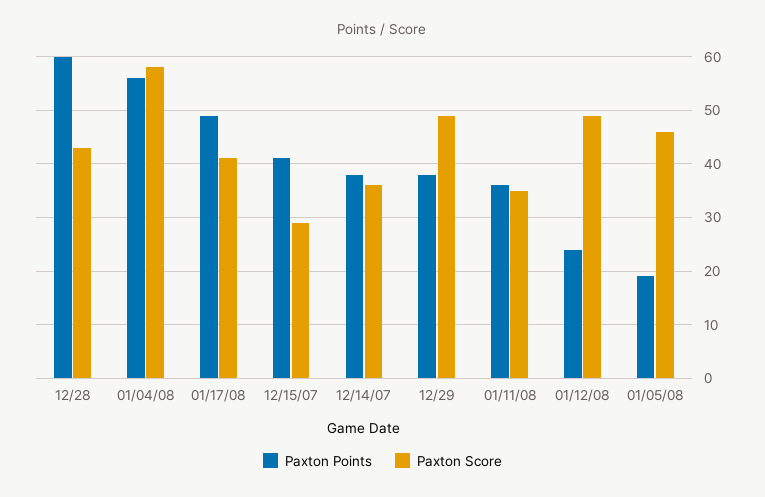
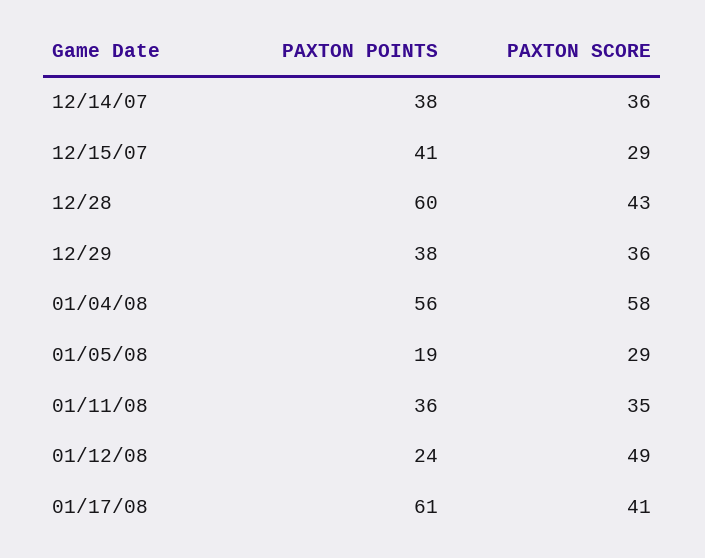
  {
    "Paxton Points": {
      "12/28": 60,
      "01/04/08": 56,
-     "01/17/08": 50,
+     "01/17/08": 61,
      "12/15/07": 41,
      "12/14/07": 38,
      "12/29": 38,
      "01/11/08": 36,
      "01/12/08": 24,
      "01/05/08": 19
    },
    "Paxton Score": {
      "12/28": 43,
      "01/04/08": 58,
      "01/17/08": 41,
      "12/15/07": 29,
      "12/14/07": 36,
-     "12/29": 50,
+     "12/29": 36,
      "01/11/08": 35,
      "01/12/08": 49,
-     "01/05/08": 45
+     "01/05/08": 29
    }
  }

